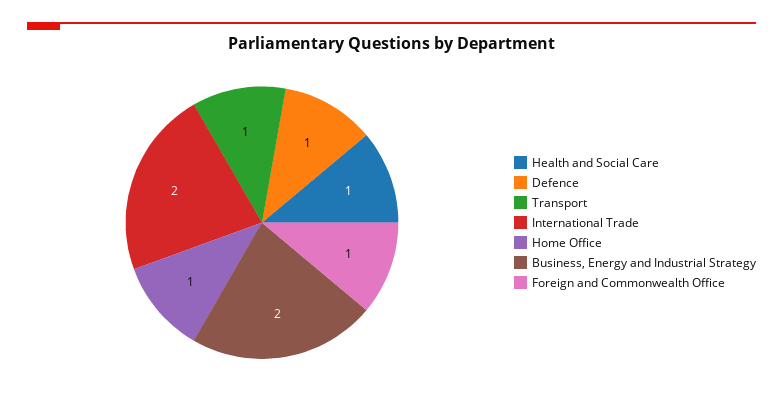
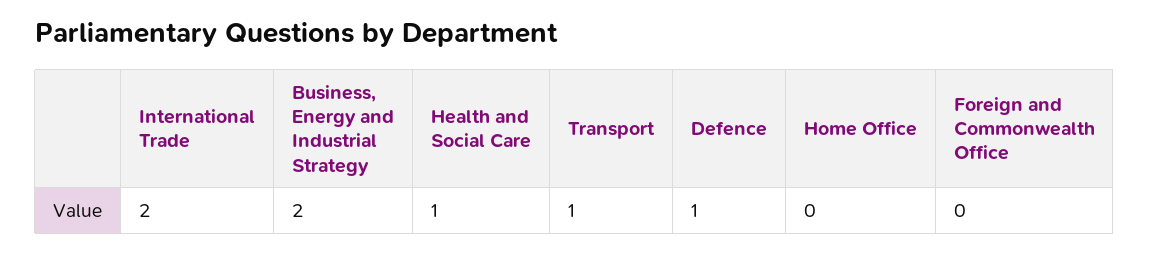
  {
    "Health and Social Care": 1,
    "Defence": 1,
    "Transport": 1,
    "International Trade": 2,
-   "Home Office": 1,
+   "Home Office": 0,
    "Business, Energy and Industrial Strategy": 2,
-   "Foreign and Commonwealth Office": 1
+   "Foreign and Commonwealth Office": 0
  }

